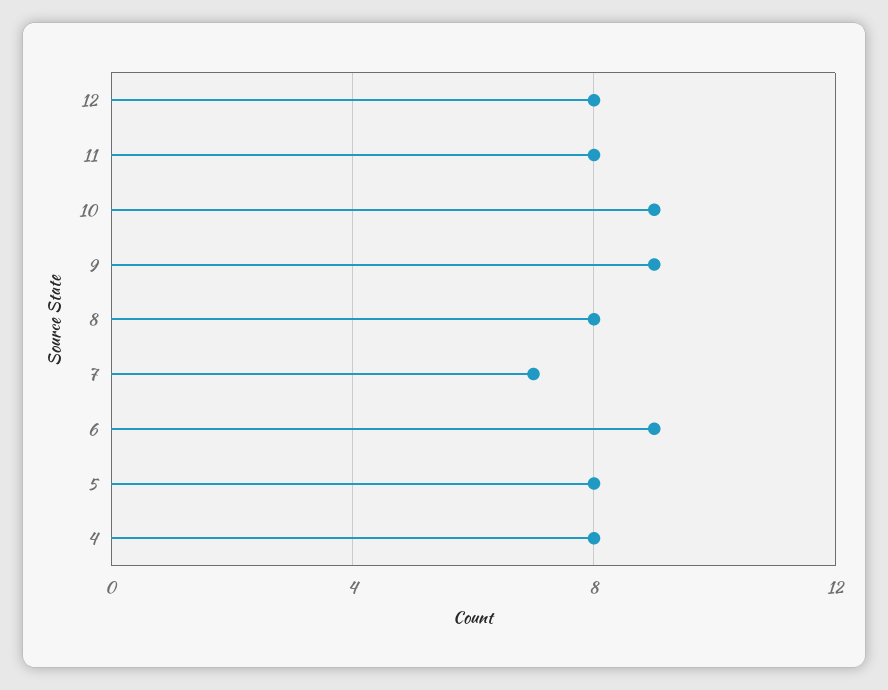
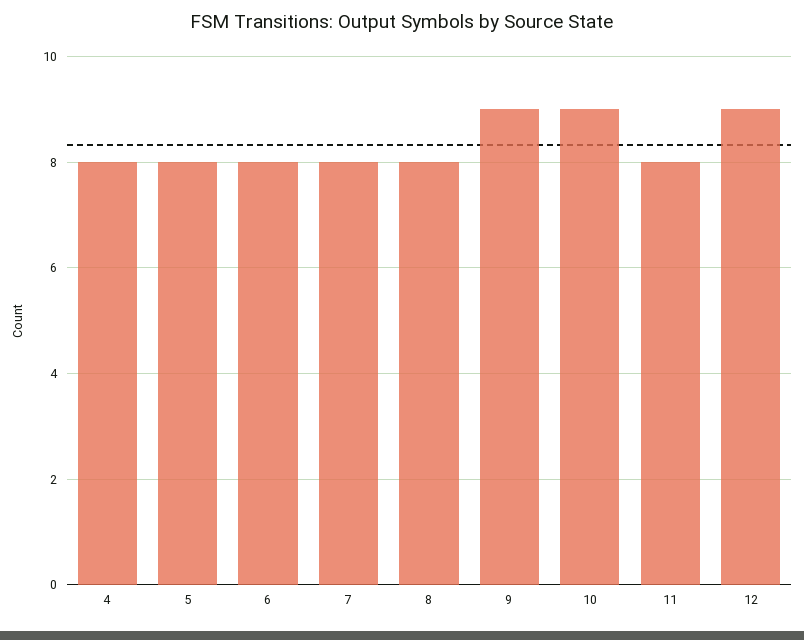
  {
-   "12": 8,
+   "12": 9,
    "11": 8,
    "10": 9,
    "9": 9,
    "8": 8,
-   "7": 7,
+   "7": 8,
-   "6": 9,
+   "6": 8,
    "5": 8,
    "4": 8
  }

